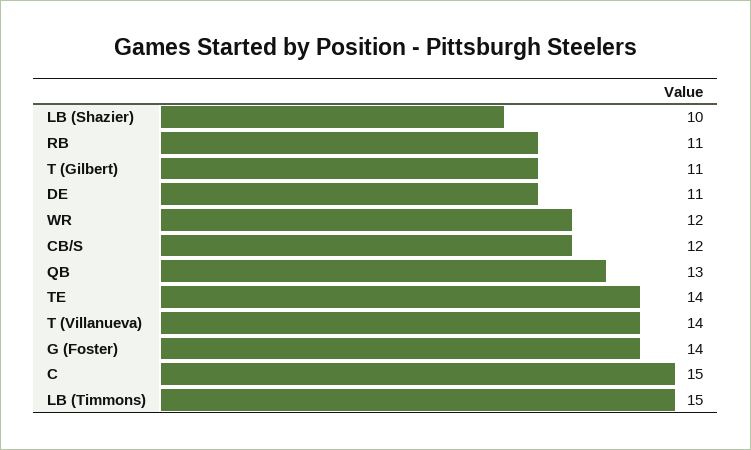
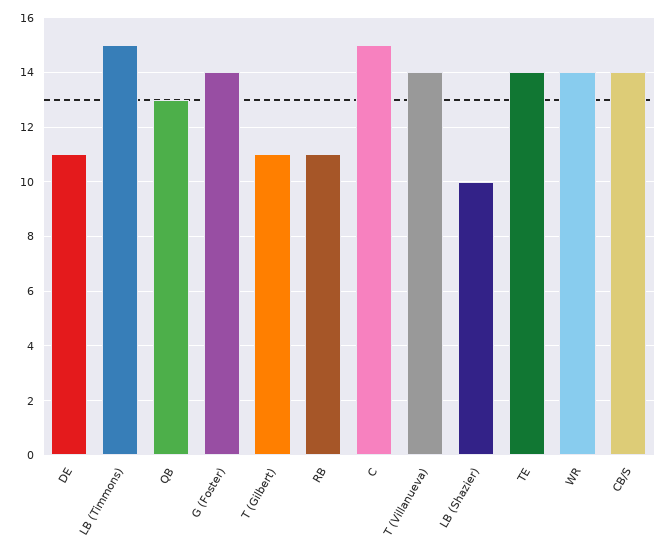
  {
    "LB (Shazier)": 10,
    "RB": 11,
    "T (Gilbert)": 11,
    "DE": 11,
-   "WR": 12,
+   "WR": 14,
-   "CB/S": 12,
+   "CB/S": 14,
    "QB": 13,
    "TE": 14,
    "T (Villanueva)": 14,
    "G (Foster)": 14,
    "C": 15,
    "LB (Timmons)": 15
  }

